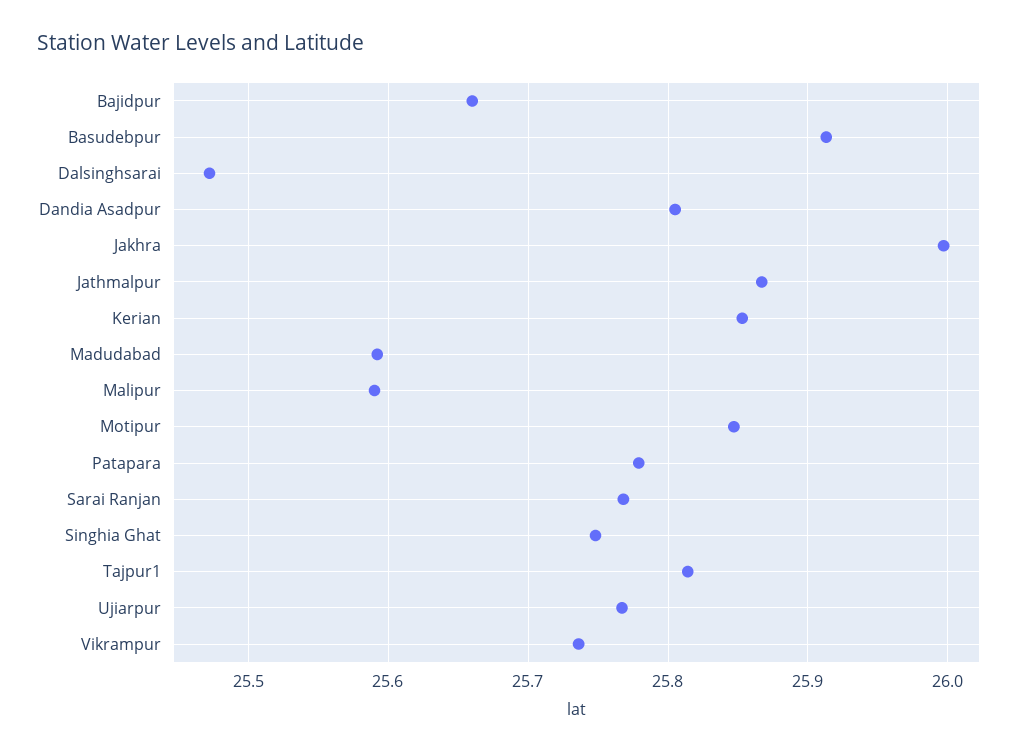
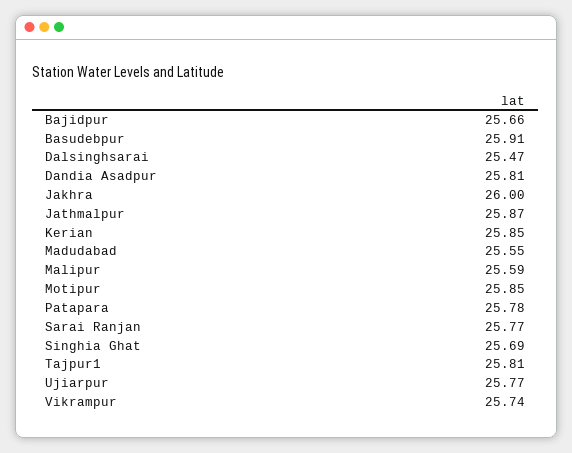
  {
    "Bajidpur": 25.66,
    "Basudebpur": 25.91,
    "Dalsinghsarai": 25.47,
    "Dandia Asadpur": 25.81,
    "Jakhra": 26,
    "Jathmalpur": 25.87,
    "Kerian": 25.85,
-   "Madudabad": 25.59,
+   "Madudabad": 25.55,
    "Malipur": 25.59,
    "Motipur": 25.85,
    "Patapara": 25.78,
    "Sarai Ranjan": 25.77,
-   "Singhia Ghat": 25.75,
+   "Singhia Ghat": 25.69,
    "Tajpur1": 25.81,
    "Ujiarpur": 25.77,
    "Vikrampur": 25.74
  }

